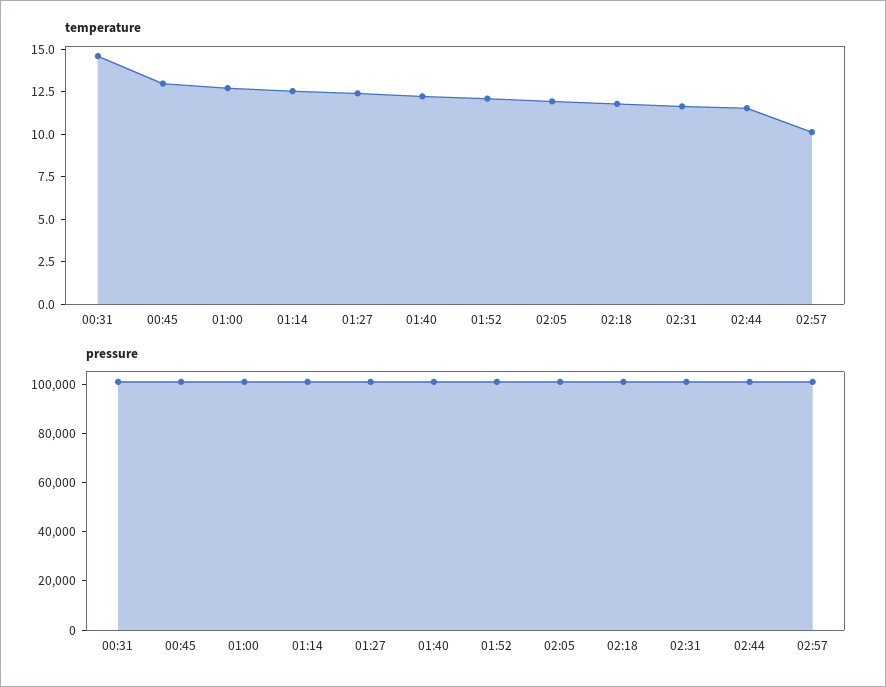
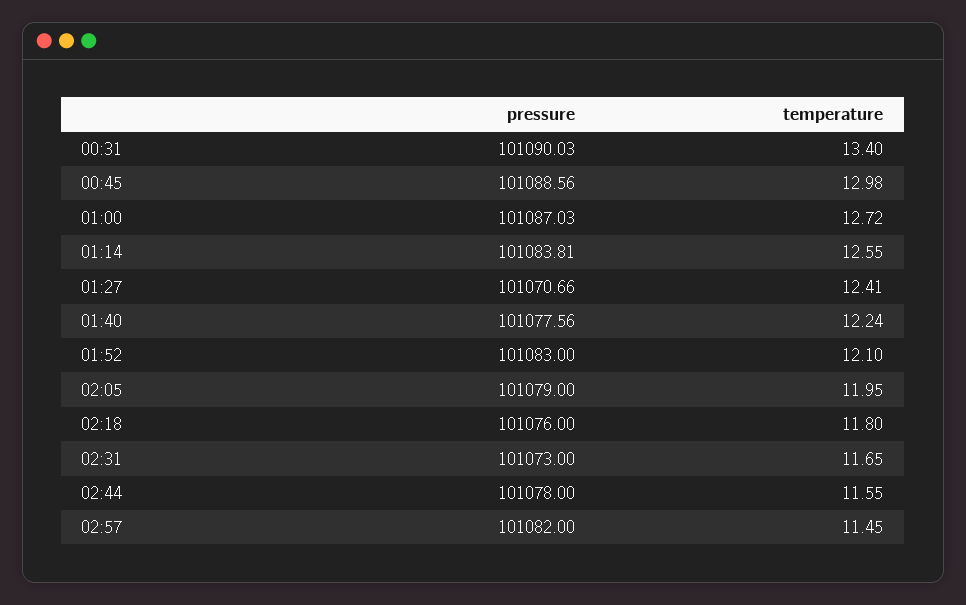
  {
    "temperature": {
-     "00:31": 14.5,
+     "00:31": 13.4,
      "00:45": 12.98,
      "01:00": 12.72,
      "01:14": 12.55,
      "01:27": 12.41,
      "01:40": 12.24,
      "01:52": 12.1,
      "02:05": 11.95,
      "02:18": 11.8,
      "02:31": 11.65,
      "02:44": 11.55,
-     "02:57": 10
+     "02:57": 11.45
    },
    "pressure": {
      "00:31": 101090.03,
      "00:45": 101088.56,
      "01:00": 101087.03,
      "01:14": 101083.81,
      "01:27": 101070.66,
      "01:40": 101077.56,
      "01:52": 101083,
      "02:05": 101079,
      "02:18": 101076,
      "02:31": 101073,
      "02:44": 101078,
      "02:57": 101082
    }
  }

